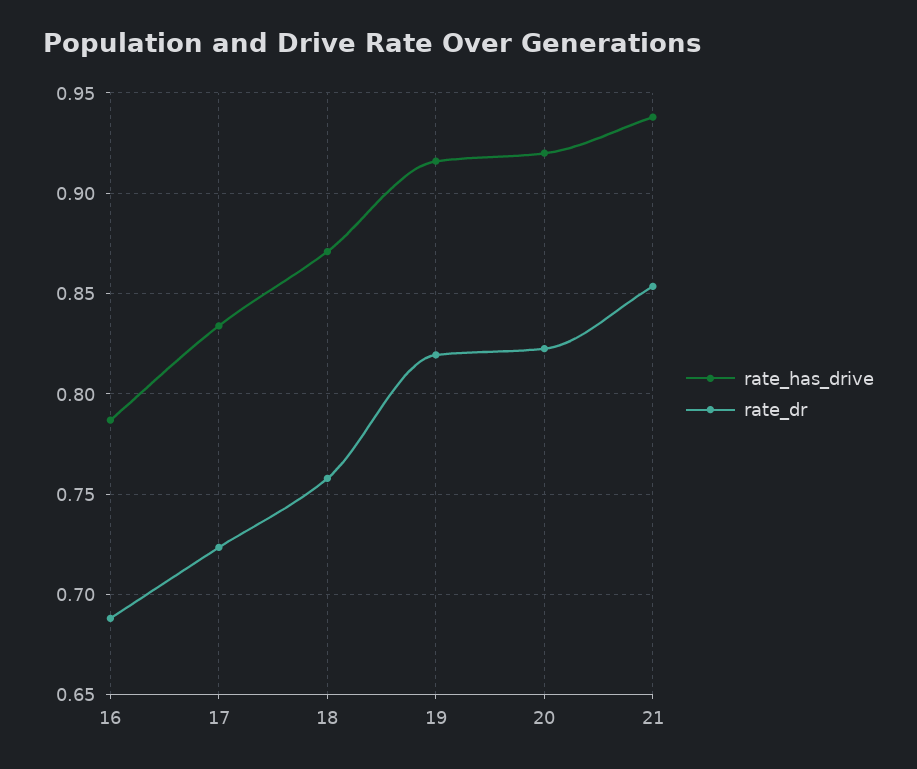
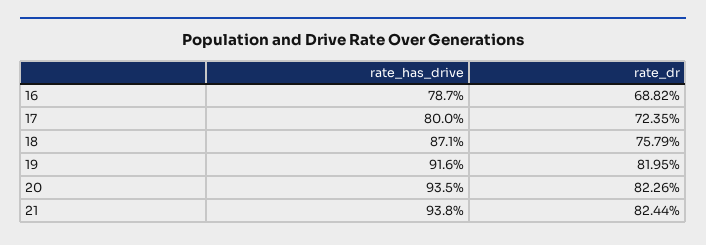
  {
    "rate_has_drive": {
      "16": 0.787,
-     "17": 0.835,
+     "17": 0.8,
      "18": 0.871,
      "19": 0.916,
-     "20": 0.92,
+     "20": 0.935,
      "21": 0.938
    },
    "rate_dr": {
      "16": 0.6882,
      "17": 0.7235,
      "18": 0.7579,
      "19": 0.8195,
      "20": 0.8226,
-     "21": 0.855
+     "21": 0.8244
    }
  }

